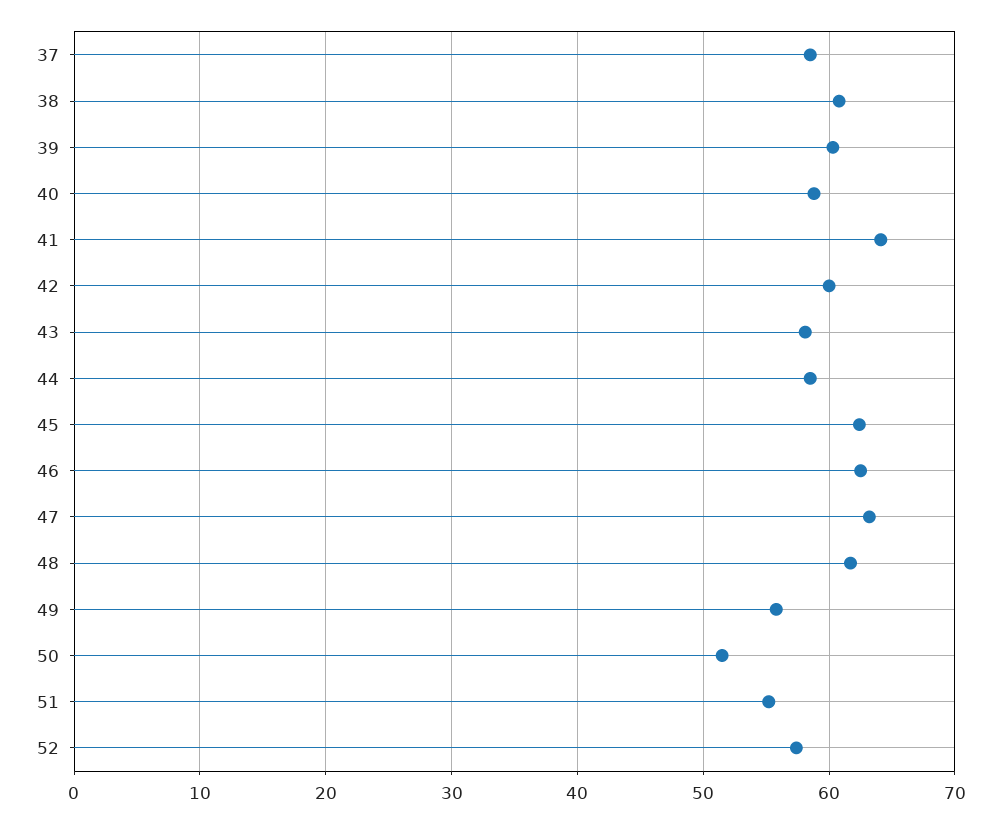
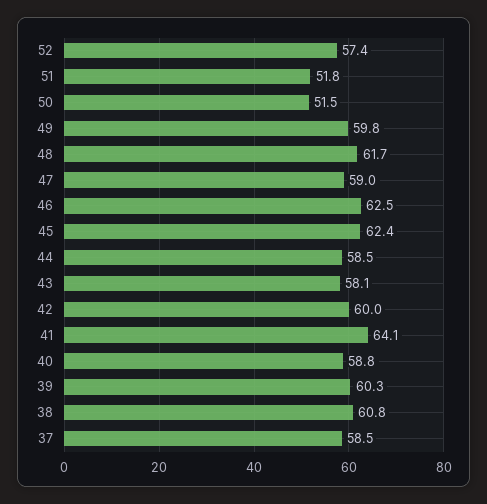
  {
    "37": 58.5,
    "38": 60.8,
    "39": 60.3,
    "40": 58.8,
    "41": 64.1,
    "42": 60,
    "43": 58.1,
    "44": 58.5,
    "45": 62.4,
    "46": 62.5,
-   "47": 63,
+   "47": 59,
    "48": 61.7,
-   "49": 56,
+   "49": 59.8,
    "50": 51.5,
-   "51": 55,
+   "51": 51.8,
    "52": 57.4
  }

